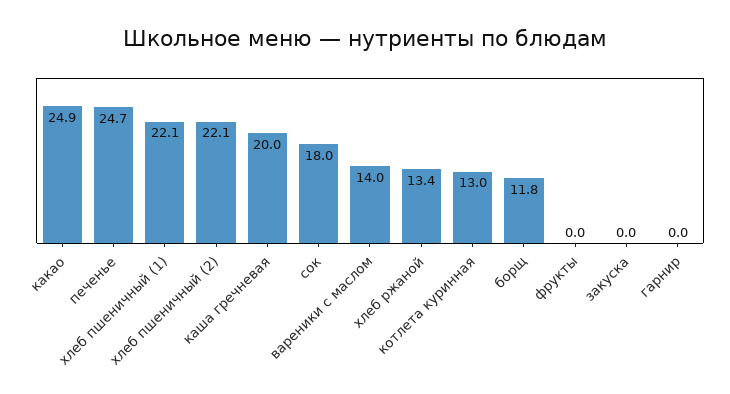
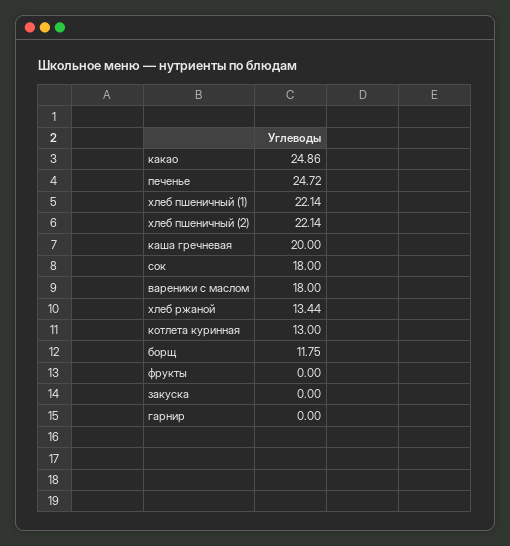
  {
    "какао": 24.86,
    "печенье": 24.72,
    "хлеб пшеничный (1)": 22.14,
    "хлеб пшеничный (2)": 22.14,
    "каша гречневая": 20,
    "сок": 18,
-   "вареники с маслом": 14,
+   "вареники с маслом": 18,
    "хлеб ржаной": 13.44,
    "котлета куринная": 13,
    "борщ": 11.75,
    "фрукты": 0,
    "закуска": 0,
    "гарнир": 0
  }

